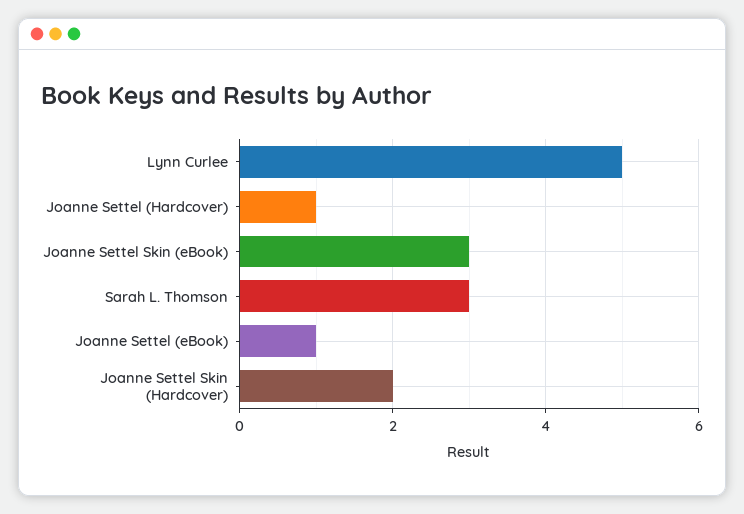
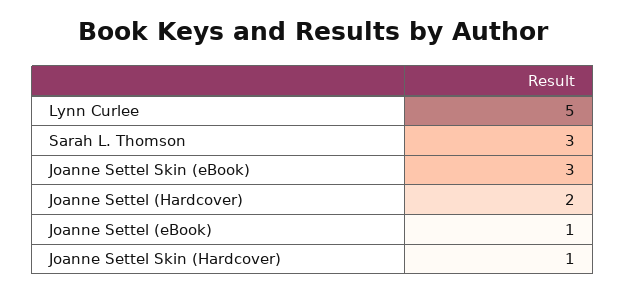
  {
    "Lynn Curlee": 5,
-   "Joanne Settel (Hardcover)": 1,
+   "Joanne Settel (Hardcover)": 2,
    "Joanne Settel Skin (eBook)": 3,
    "Sarah L. Thomson": 3,
    "Joanne Settel (eBook)": 1,
-   "Joanne Settel Skin (Hardcover)": 2
+   "Joanne Settel Skin (Hardcover)": 1
  }

